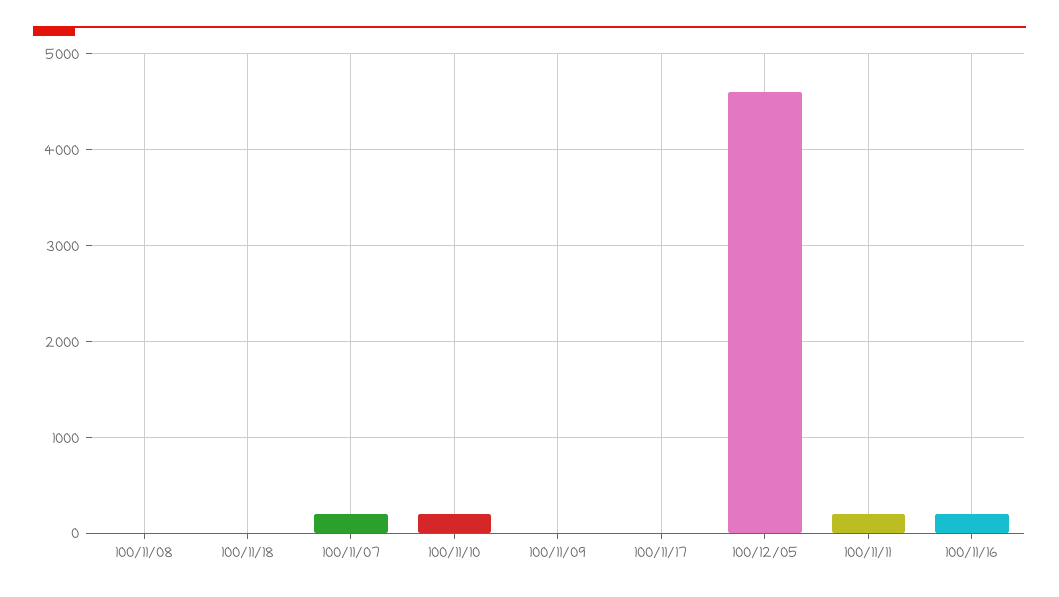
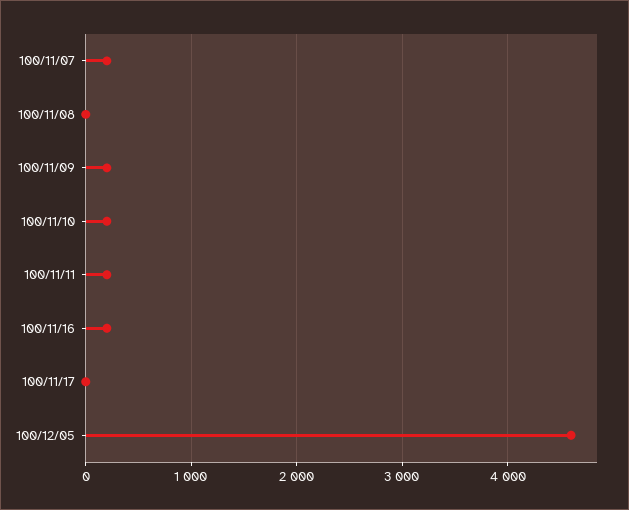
  {
    "100/11/08": 0,
-   "100/11/18": 0,
    "100/11/07": 200,
    "100/11/10": 200,
-   "100/11/09": 0,
+   "100/11/09": 200,
    "100/11/17": 0,
    "100/12/05": 4600,
    "100/11/11": 200,
    "100/11/16": 200
  }

